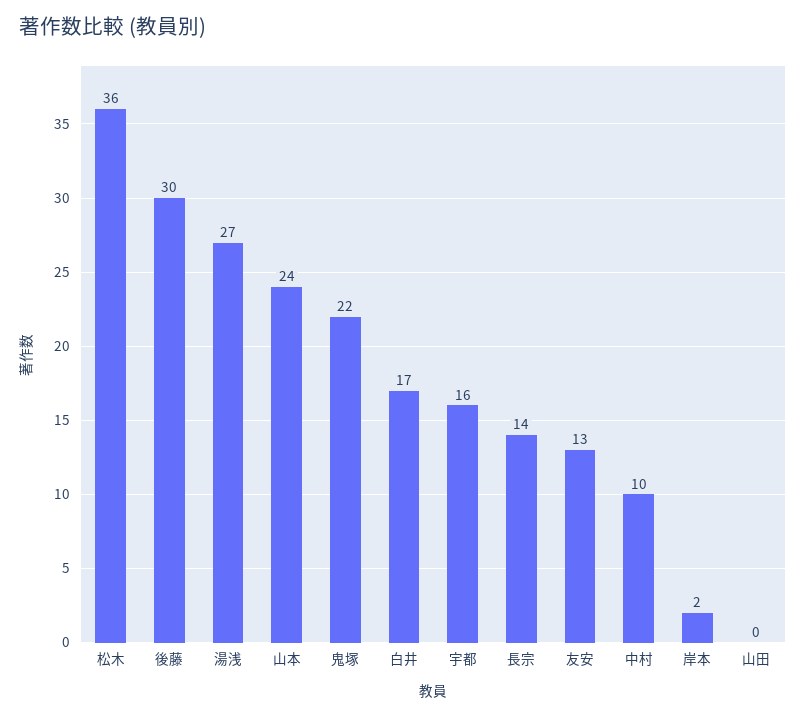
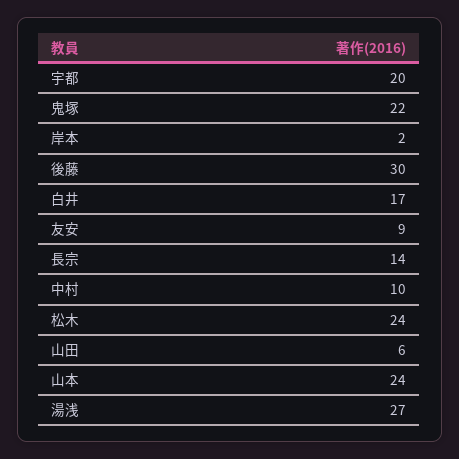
  {
-   "松木": 36,
+   "松木": 24,
    "後藤": 30,
    "湯浅": 27,
    "山本": 24,
    "鬼塚": 22,
    "白井": 17,
-   "宇都": 16,
+   "宇都": 20,
    "長宗": 14,
-   "友安": 13,
+   "友安": 9,
    "中村": 10,
    "岸本": 2,
-   "山田": 0
+   "山田": 6
  }

